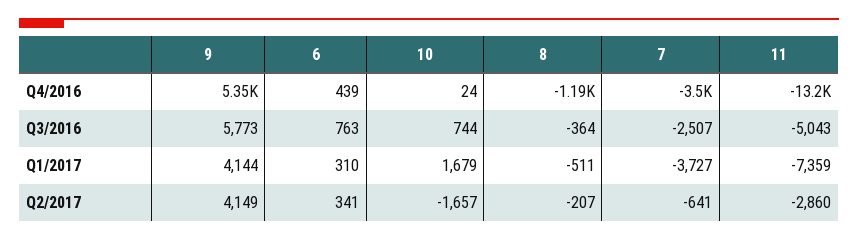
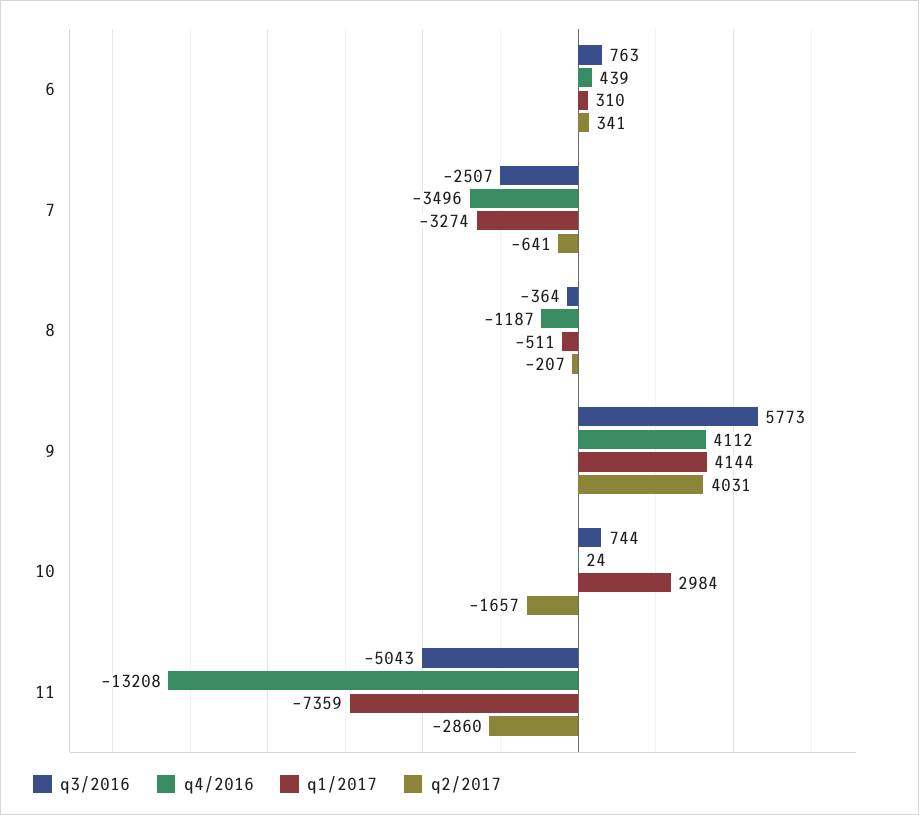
  {
    "Q4/2016": {
-     "9": 5350,
+     "9": 4112,
      "6": 439,
      "10": 24,
      "8": -1187,
      "7": -3496,
      "11": -13208
    },
    "Q3/2016": {
      "9": 5773,
      "6": 763,
      "10": 744,
      "8": -364,
      "7": -2507,
      "11": -5043
    },
    "Q1/2017": {
      "9": 4144,
      "6": 310,
-     "10": 1679,
+     "10": 2984,
      "8": -511,
-     "7": -3727,
+     "7": -3274,
      "11": -7359
    },
    "Q2/2017": {
-     "9": 4149,
+     "9": 4031,
      "6": 341,
      "10": -1657,
      "8": -207,
      "7": -641,
      "11": -2860
    }
  }

